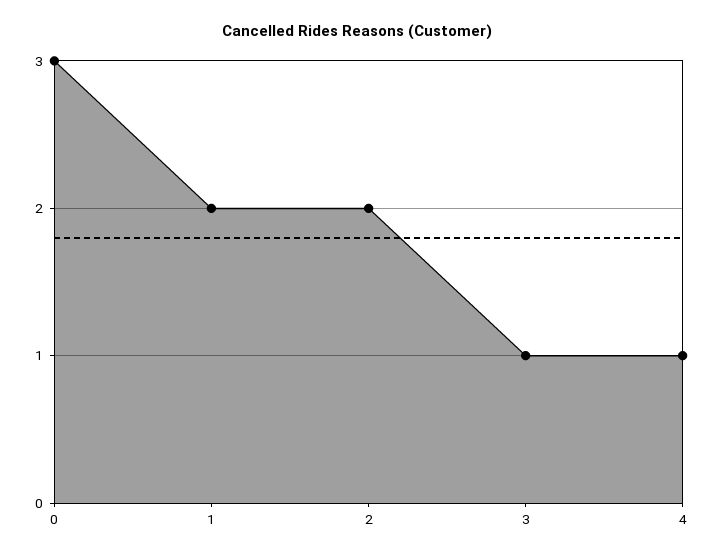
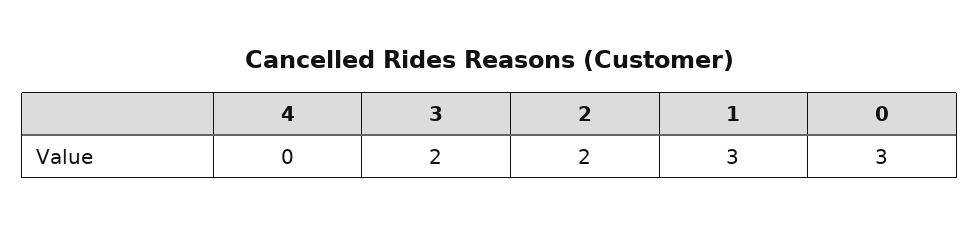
  {
    "0": 3,
-   "1": 2,
+   "1": 3,
    "2": 2,
-   "3": 1,
+   "3": 2,
-   "4": 1
+   "4": 0
  }

